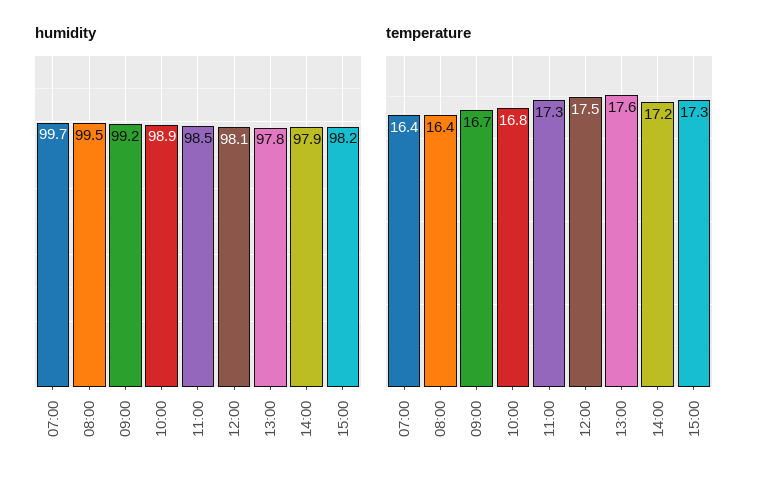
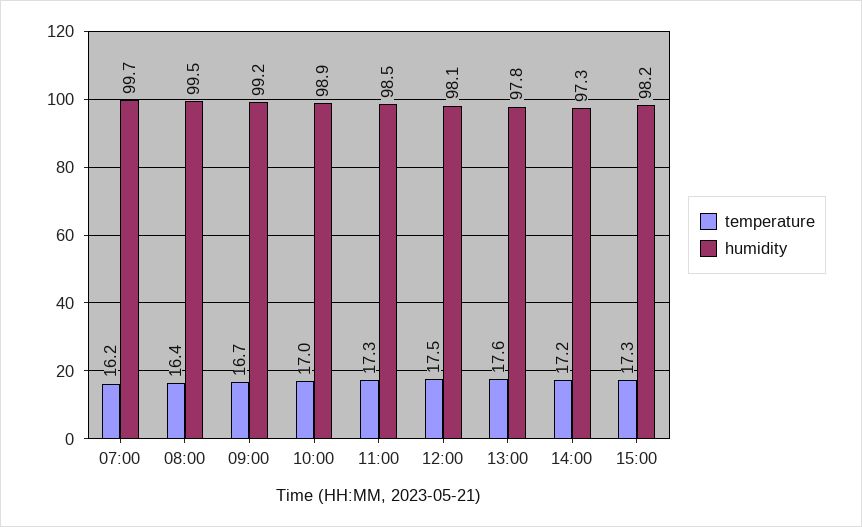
  {
    "humidity": {
      "07:00": 99.7,
      "08:00": 99.5,
      "09:00": 99.2,
      "10:00": 98.9,
      "11:00": 98.5,
      "12:00": 98.1,
      "13:00": 97.8,
-     "14:00": 97.9,
+     "14:00": 97.3,
      "15:00": 98.2
    },
    "temperature": {
-     "07:00": 16.4,
+     "07:00": 16.2,
      "08:00": 16.4,
      "09:00": 16.7,
-     "10:00": 16.8,
+     "10:00": 17,
      "11:00": 17.3,
      "12:00": 17.5,
      "13:00": 17.6,
      "14:00": 17.2,
      "15:00": 17.3
    }
  }

